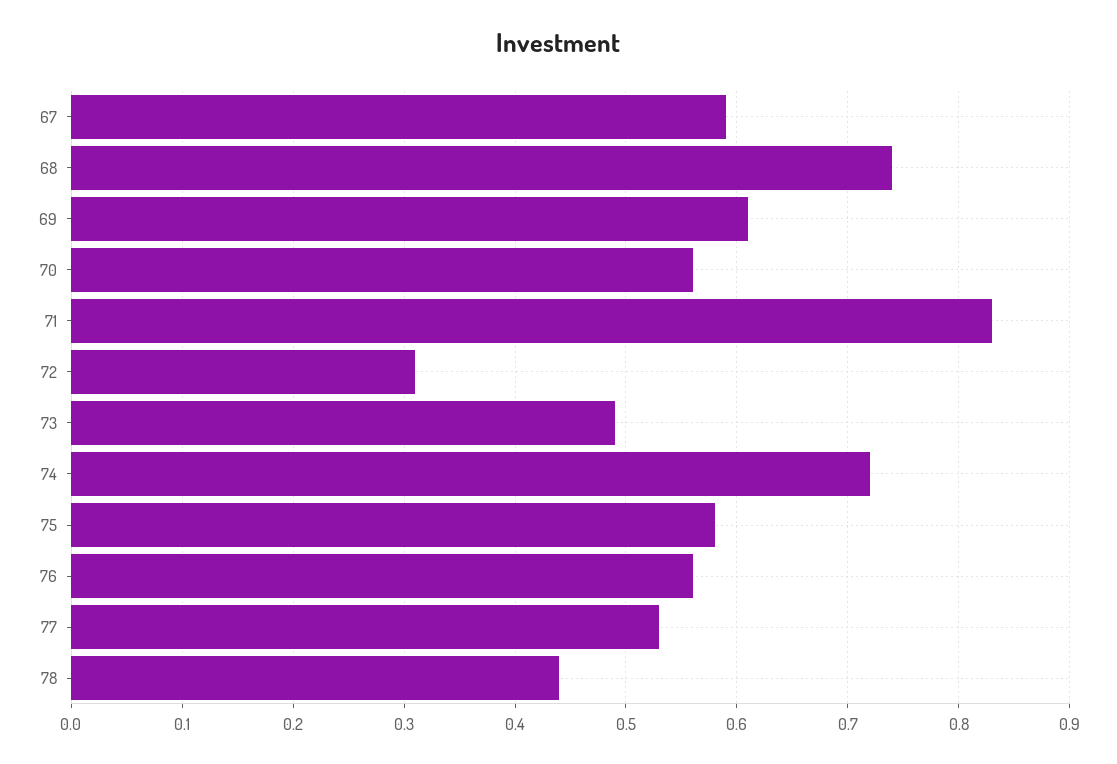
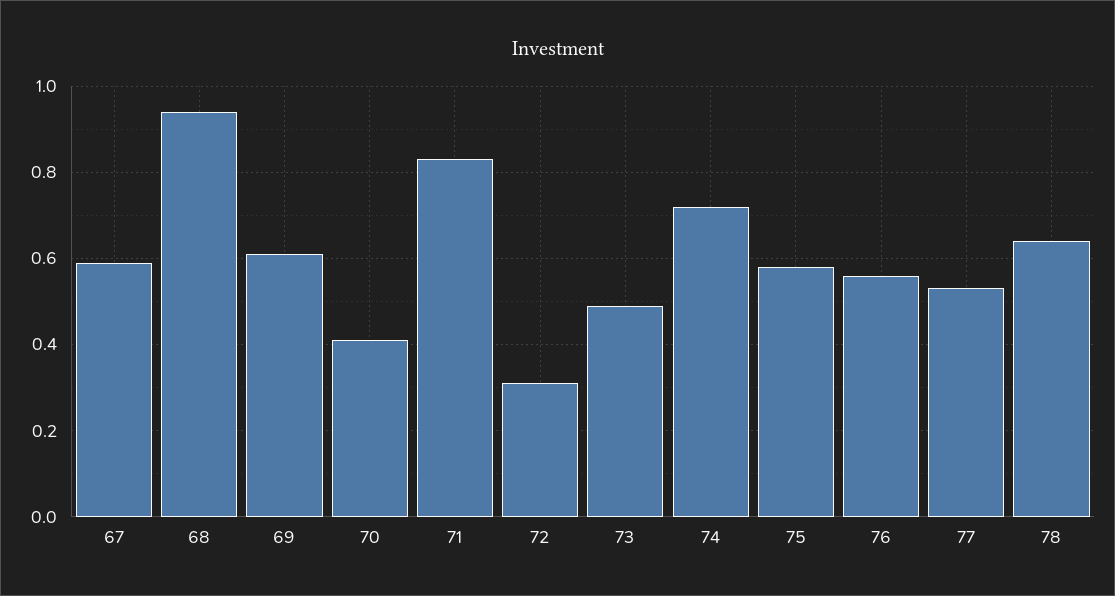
  {
    "67": 0.59,
-   "68": 0.74,
+   "68": 0.95,
    "69": 0.61,
-   "70": 0.56,
+   "70": 0.4,
    "71": 0.83,
    "72": 0.31,
    "73": 0.49,
    "74": 0.72,
    "75": 0.58,
    "76": 0.56,
    "77": 0.53,
-   "78": 0.44
+   "78": 0.65
  }

